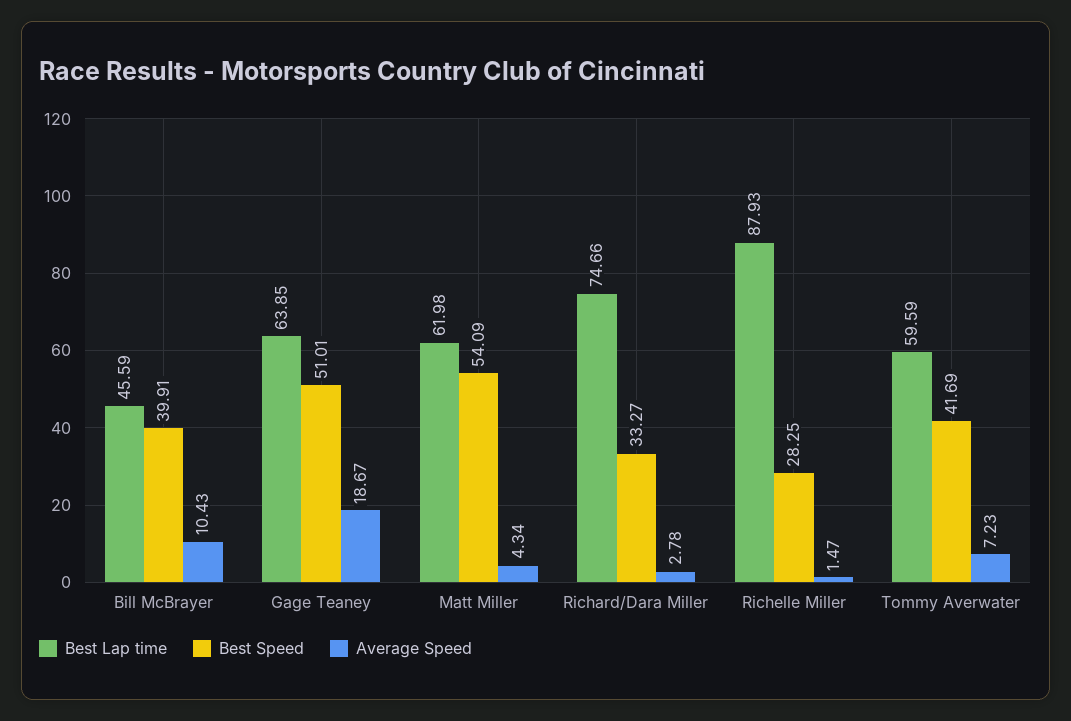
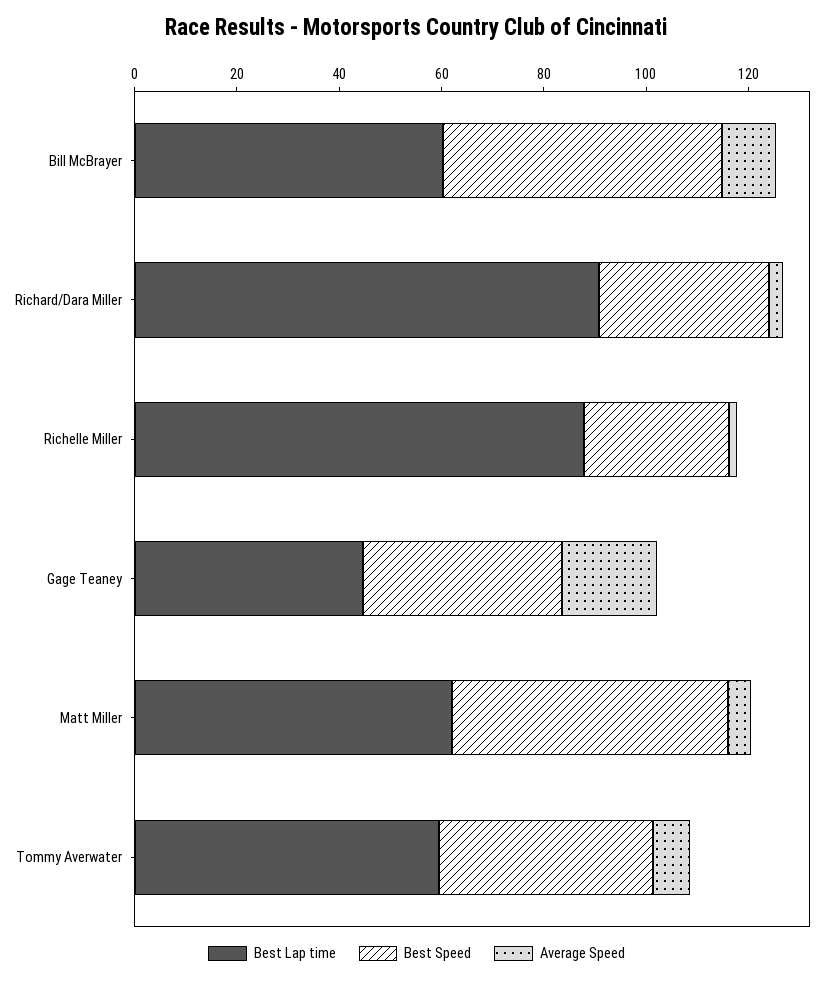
  {
    "Best Lap time": {
-     "Bill McBrayer": 45.59,
+     "Bill McBrayer": 60,
-     "Gage Teaney": 63.85,
+     "Gage Teaney": 45,
      "Matt Miller": 61.98,
-     "Richard/Dara Miller": 74.66,
+     "Richard/Dara Miller": 90,
      "Richelle Miller": 87.93,
      "Tommy Averwater": 59.59
    },
    "Best Speed": {
-     "Bill McBrayer": 39.91,
+     "Bill McBrayer": 55,
-     "Gage Teaney": 51.01,
+     "Gage Teaney": 40,
      "Matt Miller": 54.09,
      "Richard/Dara Miller": 33.27,
      "Richelle Miller": 28.25,
      "Tommy Averwater": 41.69
    },
    "Average Speed": {
      "Bill McBrayer": 10.43,
      "Gage Teaney": 18.67,
      "Matt Miller": 4.34,
      "Richard/Dara Miller": 2.78,
      "Richelle Miller": 1.47,
      "Tommy Averwater": 7.23
    }
  }

